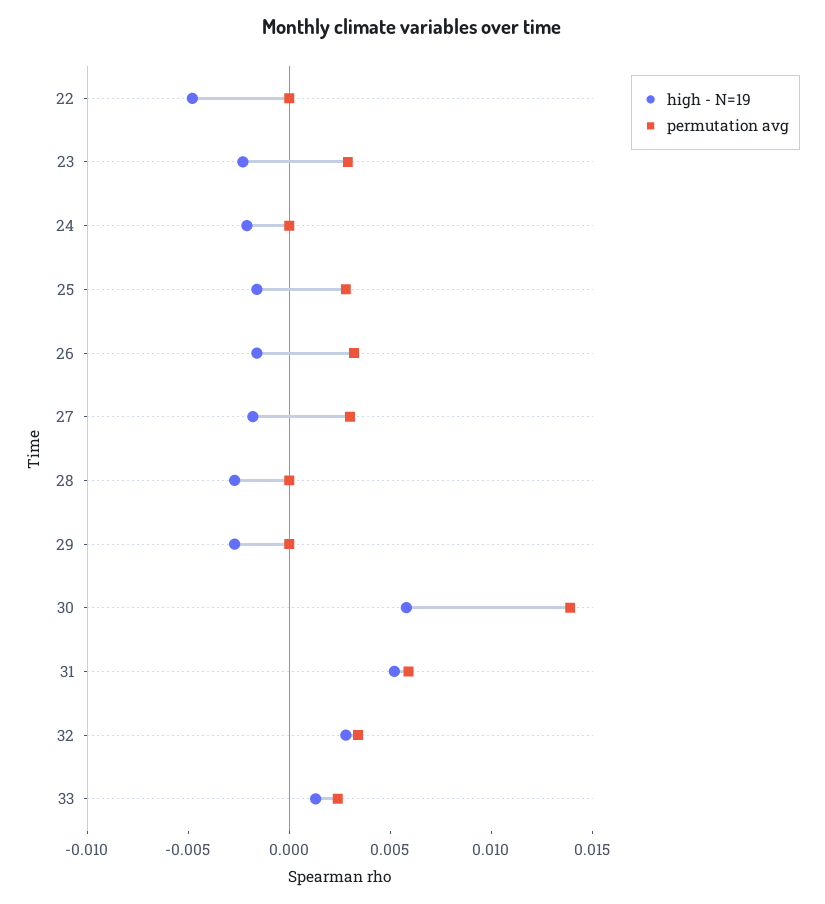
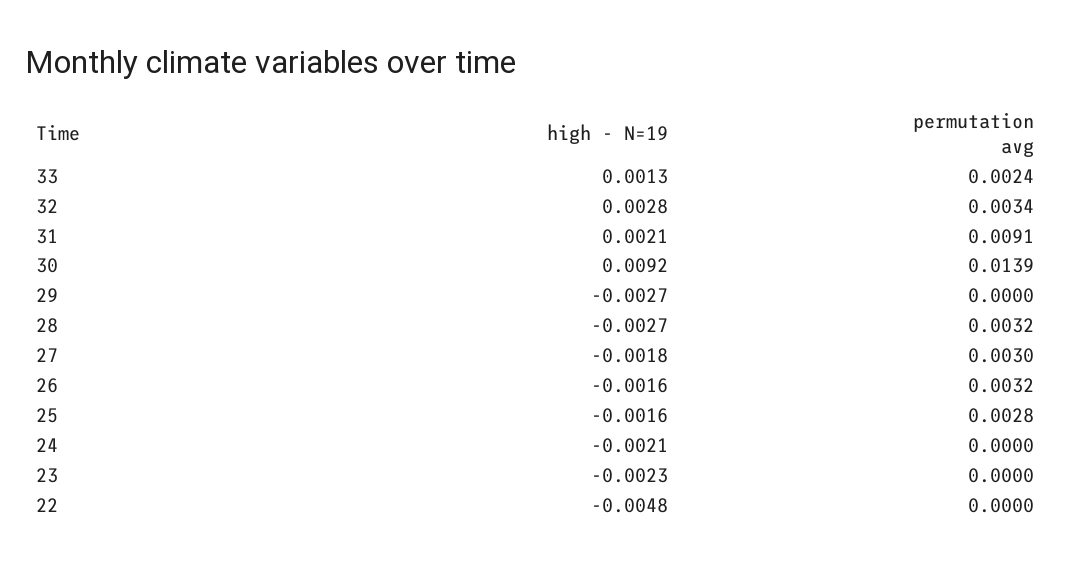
  {
    "high - N=19": {
      "22": -0.0048,
      "23": -0.0023,
      "24": -0.0021,
      "25": -0.0016,
      "26": -0.0016,
      "27": -0.0018,
      "28": -0.0027,
      "29": -0.0027,
-     "30": 0.006,
+     "30": 0.0092,
-     "31": 0.005,
+     "31": 0.0021,
      "32": 0.0028,
      "33": 0.0013
    },
    "permutation avg": {
      "22": 0,
-     "23": 0.003,
+     "23": 0,
      "24": 0,
      "25": 0.0028,
      "26": 0.0032,
      "27": 0.003,
-     "28": 0,
+     "28": 0.0032,
      "29": 0,
      "30": 0.0139,
-     "31": 0.006,
+     "31": 0.0091,
      "32": 0.0034,
      "33": 0.0024
    }
  }

